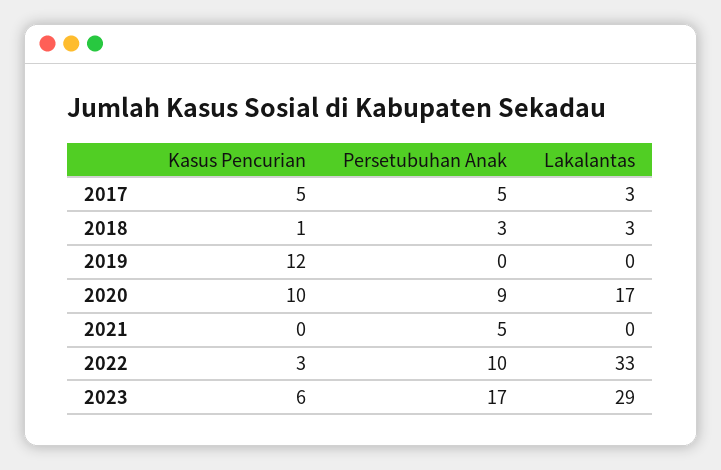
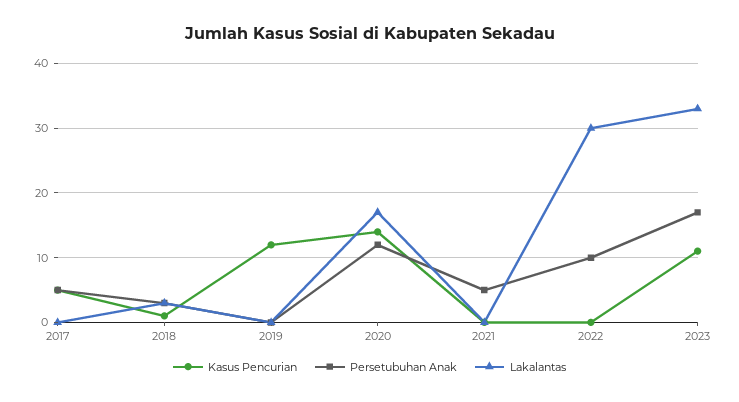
  {
    "Kasus Pencurian": {
      "2017": 5,
      "2018": 1,
      "2019": 12,
-     "2020": 10,
+     "2020": 14,
      "2021": 0,
-     "2022": 3,
+     "2022": 0,
-     "2023": 6
+     "2023": 11
    },
    "Persetubuhan Anak": {
      "2017": 5,
      "2018": 3,
      "2019": 0,
-     "2020": 9,
+     "2020": 12,
      "2021": 5,
      "2022": 10,
      "2023": 17
    },
    "Lakalantas": {
-     "2017": 3,
+     "2017": 0,
      "2018": 3,
      "2019": 0,
      "2020": 17,
      "2021": 0,
-     "2022": 33,
+     "2022": 30,
-     "2023": 29
+     "2023": 33
    }
  }

